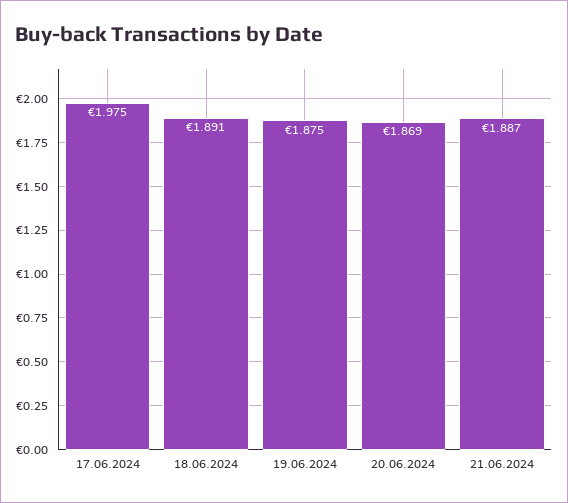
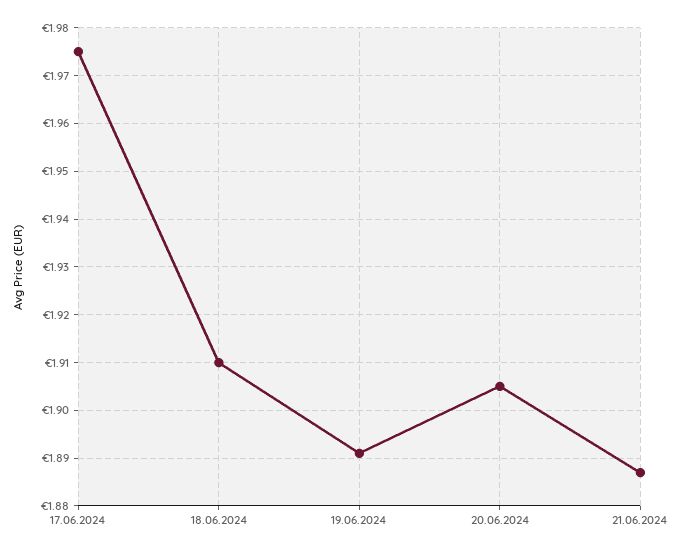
  {
    "17.06.2024": 1.975,
-   "18.06.2024": 1.891,
+   "18.06.2024": 1.91,
-   "19.06.2024": 1.875,
+   "19.06.2024": 1.89,
-   "20.06.2024": 1.869,
+   "20.06.2024": 1.905,
    "21.06.2024": 1.887
  }

